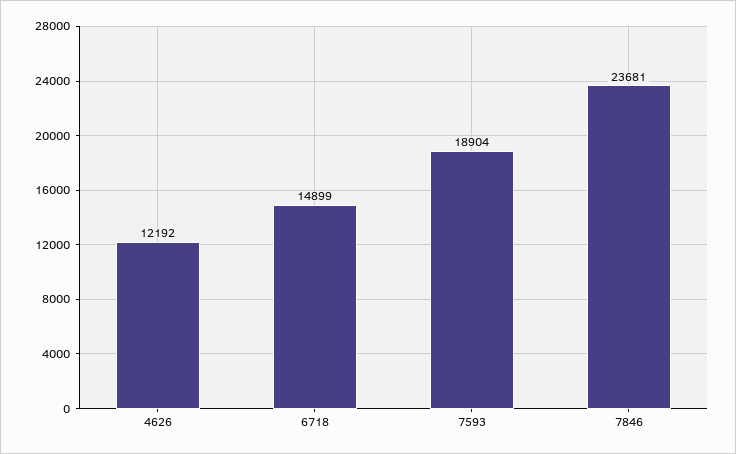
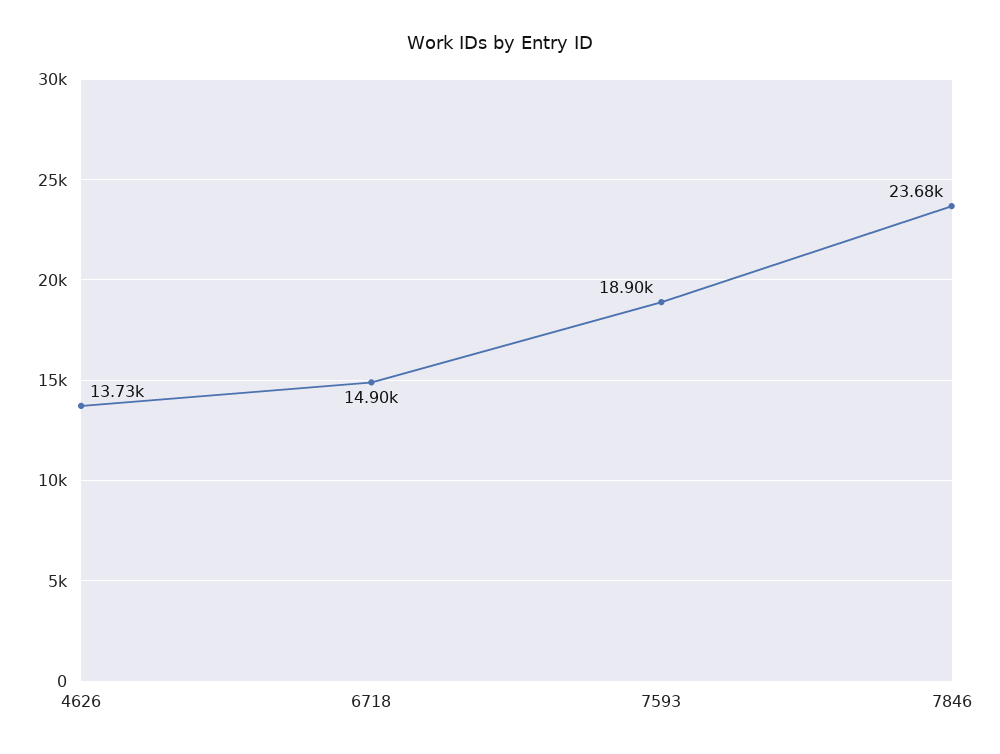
  {
-   "4626": 12192,
+   "4626": 13730,
    "6718": 14899,
    "7593": 18904,
    "7846": 23681
  }

